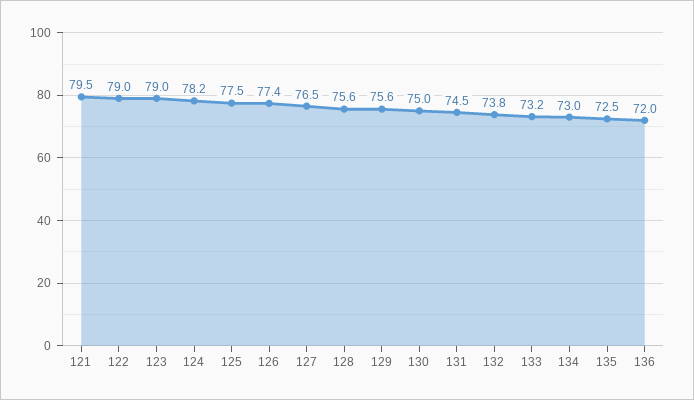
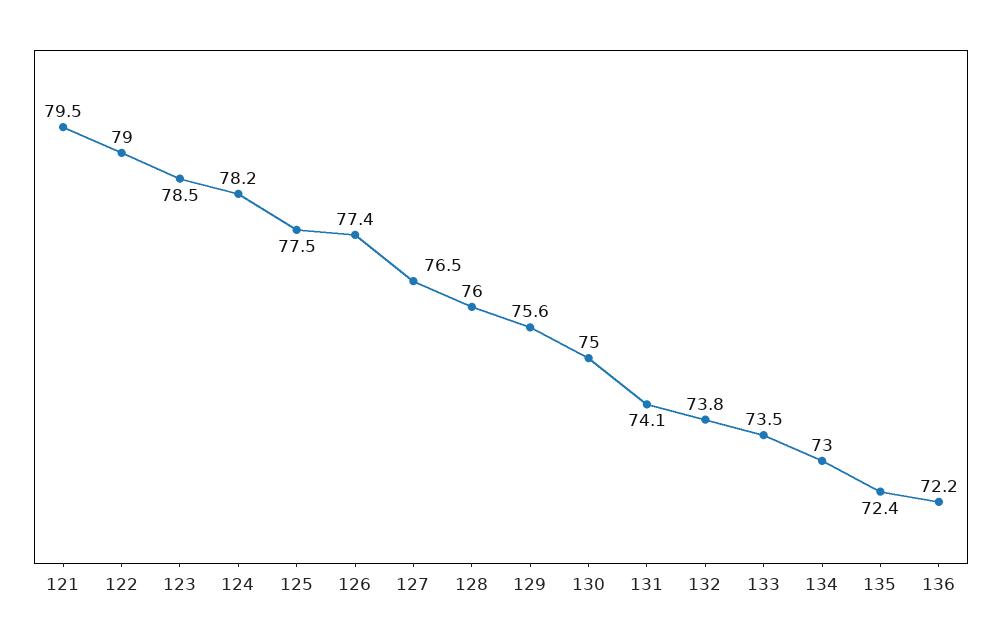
  {
    "121": 79.5,
    "122": 79,
-   "123": 79,
+   "123": 78.5,
    "124": 78.2,
    "125": 77.5,
    "126": 77.4,
    "127": 76.5,
-   "128": 75.6,
+   "128": 76,
    "129": 75.6,
    "130": 75,
-   "131": 74.5,
+   "131": 74.1,
    "132": 73.8,
-   "133": 73.2,
+   "133": 73.5,
    "134": 73,
-   "135": 72.5,
+   "135": 72.4,
-   "136": 72
+   "136": 72.2
  }

